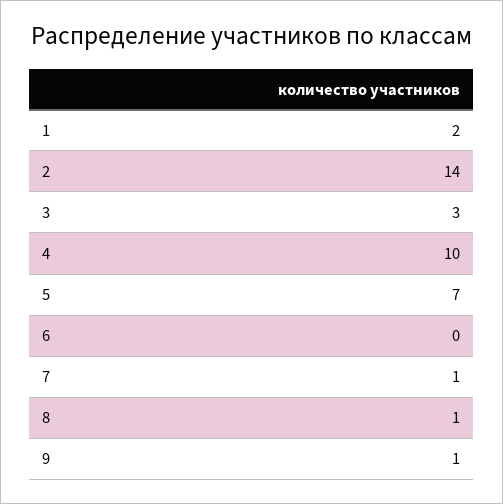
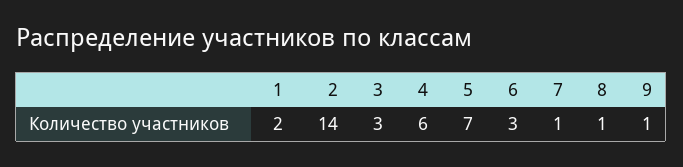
  {
    "1": 2,
    "2": 14,
    "3": 3,
-   "4": 10,
+   "4": 6,
    "5": 7,
-   "6": 0,
+   "6": 3,
    "7": 1,
    "8": 1,
    "9": 1
  }

